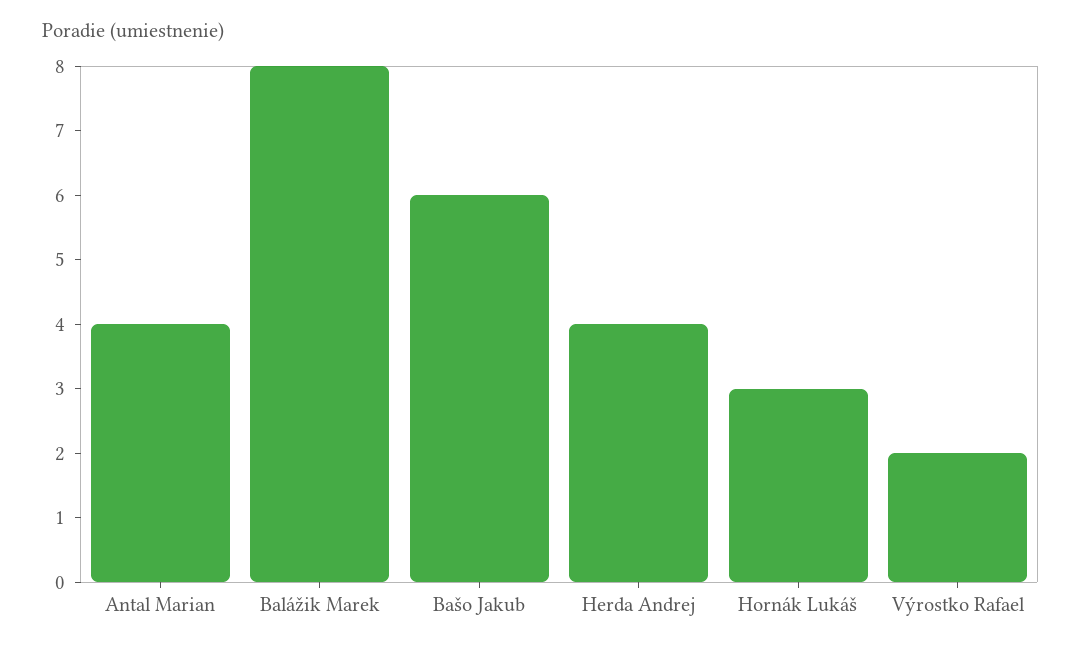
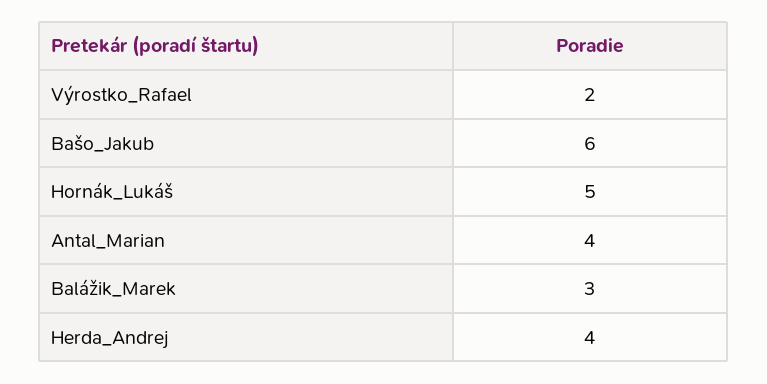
  {
    "Antal Marian": 4,
-   "Balážik Marek": 8,
+   "Balážik Marek": 3,
    "Bašo Jakub": 6,
    "Herda Andrej": 4,
-   "Hornák Lukáš": 3,
+   "Hornák Lukáš": 5,
    "Výrostko Rafael": 2
  }

